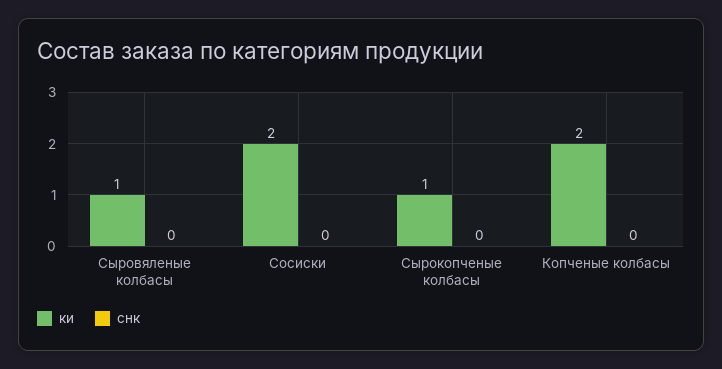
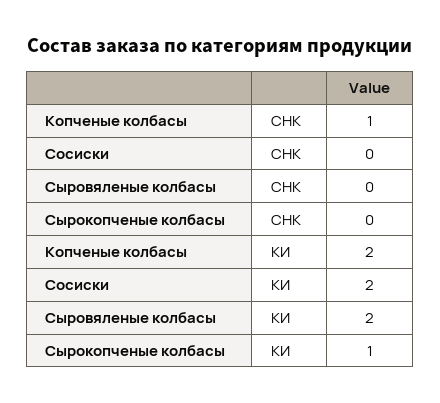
  {
    "ки": {
-     "Сыровяленые колбасы": 1,
+     "Сыровяленые колбасы": 2,
      "Сосиски": 2,
      "Сырокопченые колбасы": 1,
      "Копченые колбасы": 2
    },
    "снк": {
      "Сыровяленые колбасы": 0,
      "Сосиски": 0,
      "Сырокопченые колбасы": 0,
-     "Копченые колбасы": 0
+     "Копченые колбасы": 1
    }
  }

